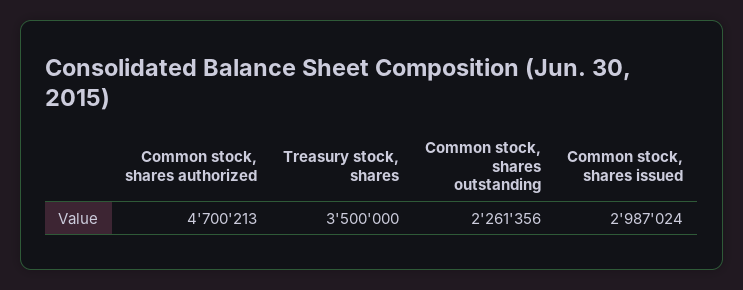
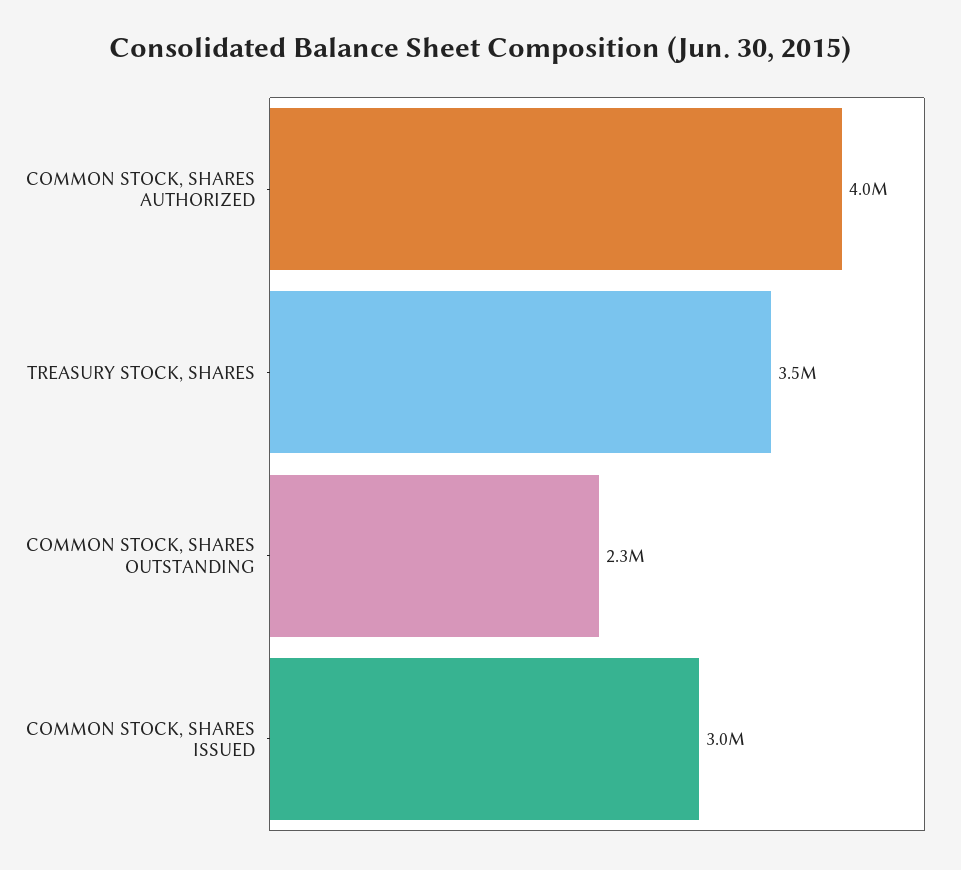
  {
-   "Common stock, shares authorized": 4700213,
+   "Common stock, shares authorized": 4000000,
    "Treasury stock, shares": 3500000,
    "Common stock, shares outstanding": 2261356,
    "Common stock, shares issued": 2987024
  }

